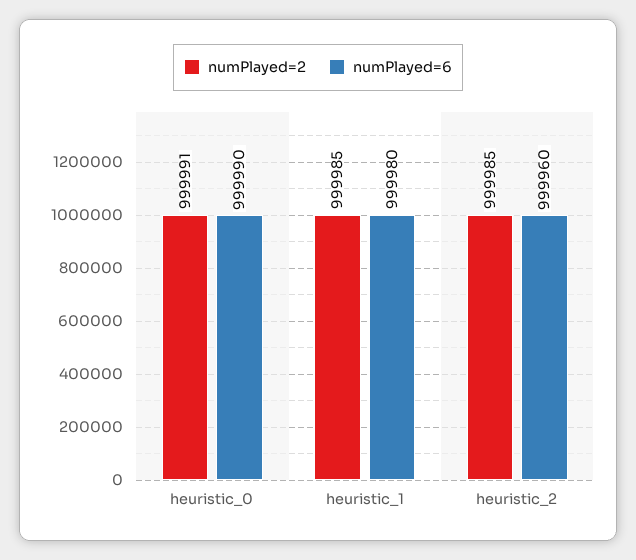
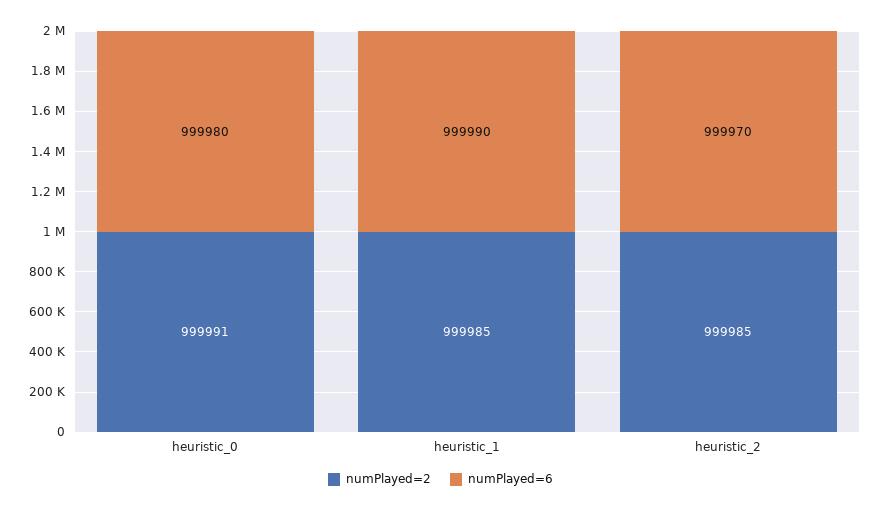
  {
    "numPlayed=2": {
      "heuristic_0": 999991,
      "heuristic_1": 999985,
      "heuristic_2": 999985
    },
    "numPlayed=6": {
-     "heuristic_0": 999990,
+     "heuristic_0": 999980,
-     "heuristic_1": 999980,
+     "heuristic_1": 999990,
-     "heuristic_2": 999960
+     "heuristic_2": 999970
    }
  }

